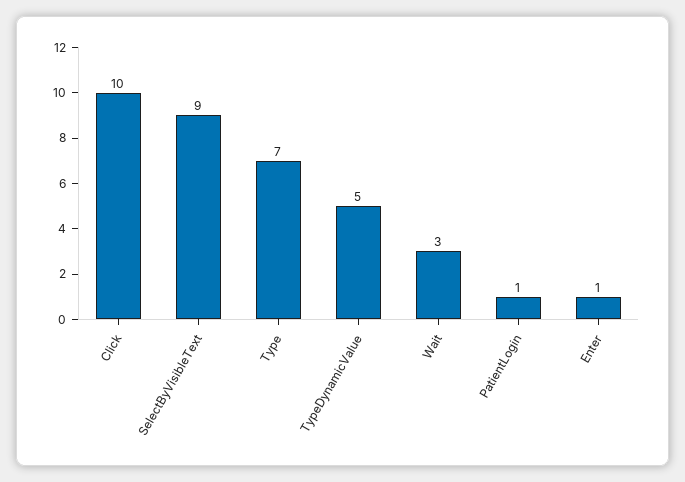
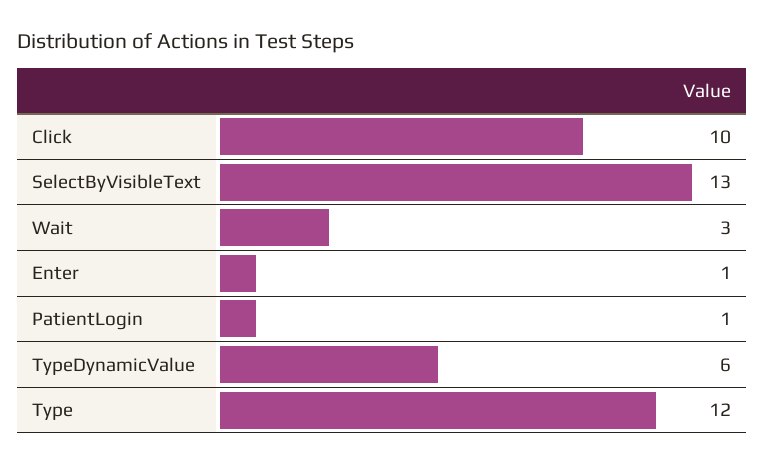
  {
    "Click": 10,
-   "SelectByVisibleText": 9,
+   "SelectByVisibleText": 13,
-   "Type": 7,
+   "Type": 12,
-   "TypeDynamicValue": 5,
+   "TypeDynamicValue": 6,
    "Wait": 3,
    "PatientLogin": 1,
    "Enter": 1
  }

